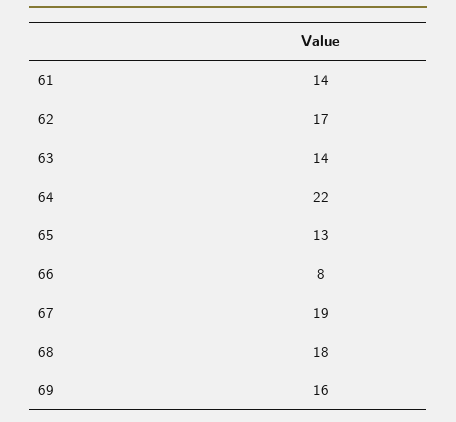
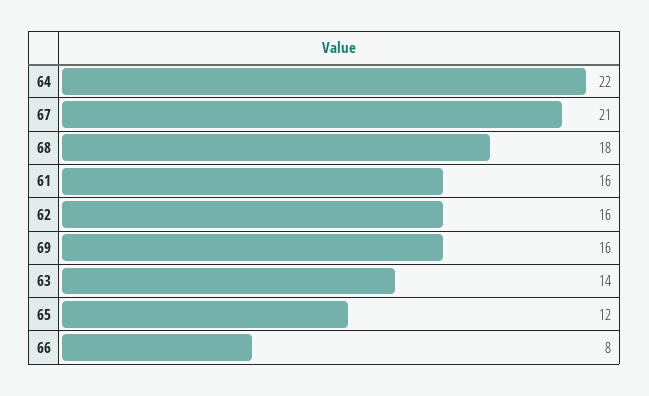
  {
-   "61": 14,
+   "61": 16,
-   "62": 17,
+   "62": 16,
    "63": 14,
    "64": 22,
-   "65": 13,
+   "65": 12,
    "66": 8,
-   "67": 19,
+   "67": 21,
    "68": 18,
    "69": 16
  }

